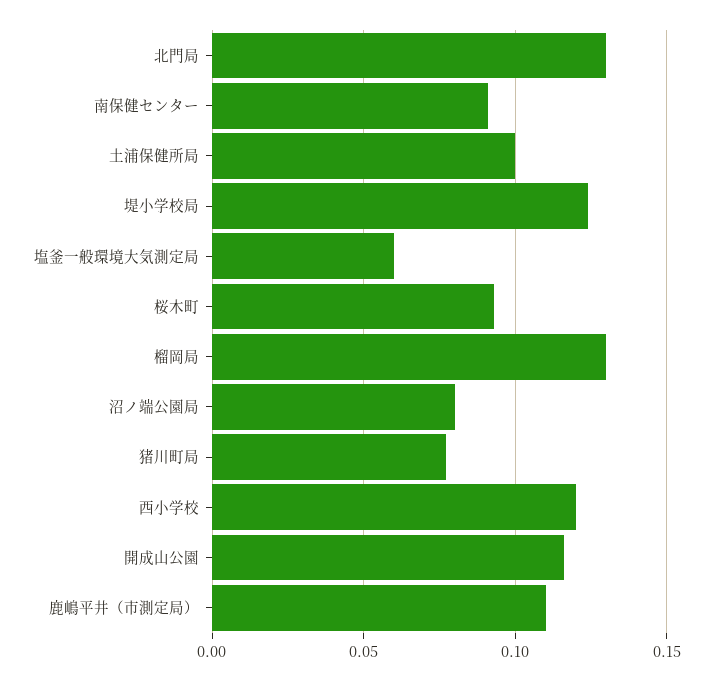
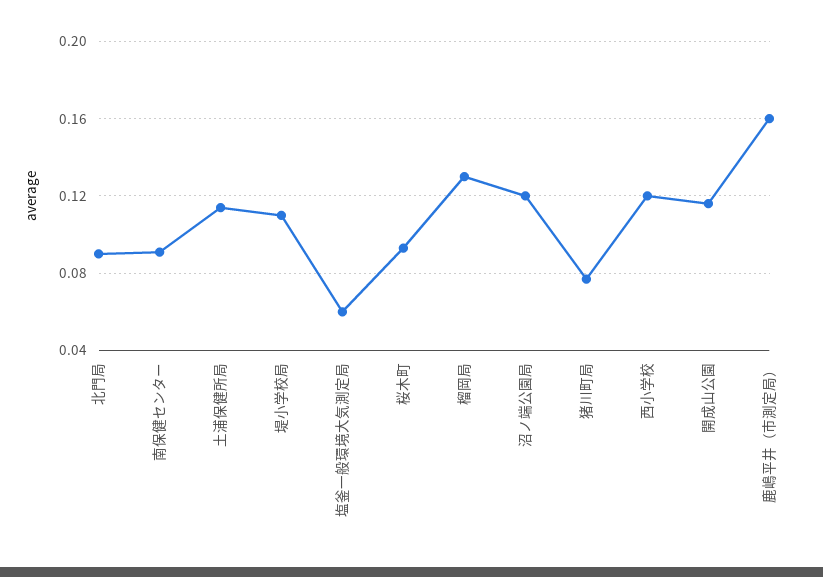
  {
-   "北門局": 0.13,
+   "北門局": 0.09,
    "南保健センター": 0.09,
-   "土浦保健所局": 0.1,
+   "土浦保健所局": 0.115,
-   "堤小学校局": 0.125,
+   "堤小学校局": 0.11,
    "塩釜一般環境大気測定局": 0.06,
    "桜木町": 0.095,
    "榴岡局": 0.13,
-   "沼ノ端公園局": 0.08,
+   "沼ノ端公園局": 0.12,
    "猪川町局": 0.075,
    "西小学校": 0.12,
    "開成山公園": 0.115,
-   "鹿嶋平井（市測定局）": 0.11
+   "鹿嶋平井（市測定局）": 0.16
  }

